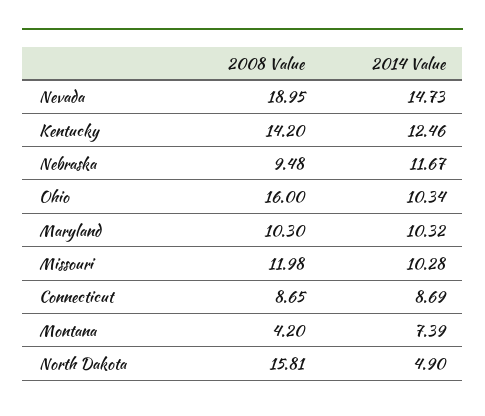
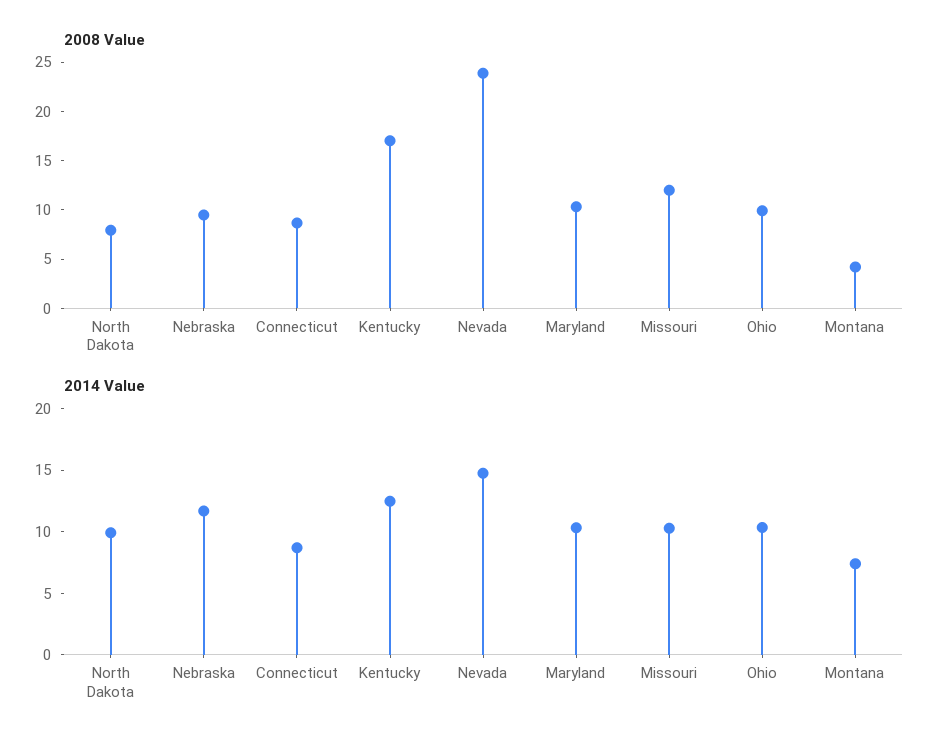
  {
    "2008 Value": {
-     "Nevada": 18.95,
+     "Nevada": 24,
-     "Kentucky": 14.2,
+     "Kentucky": 17,
      "Nebraska": 9.48,
-     "Ohio": 16,
+     "Ohio": 10,
      "Maryland": 10.3,
      "Missouri": 11.98,
      "Connecticut": 8.65,
      "Montana": 4.2,
-     "North Dakota": 15.81
+     "North Dakota": 8
    },
    "2014 Value": {
      "Nevada": 14.73,
      "Kentucky": 12.46,
      "Nebraska": 11.67,
      "Ohio": 10.34,
      "Maryland": 10.32,
      "Missouri": 10.28,
      "Connecticut": 8.69,
      "Montana": 7.39,
-     "North Dakota": 4.9
+     "North Dakota": 10
    }
  }

